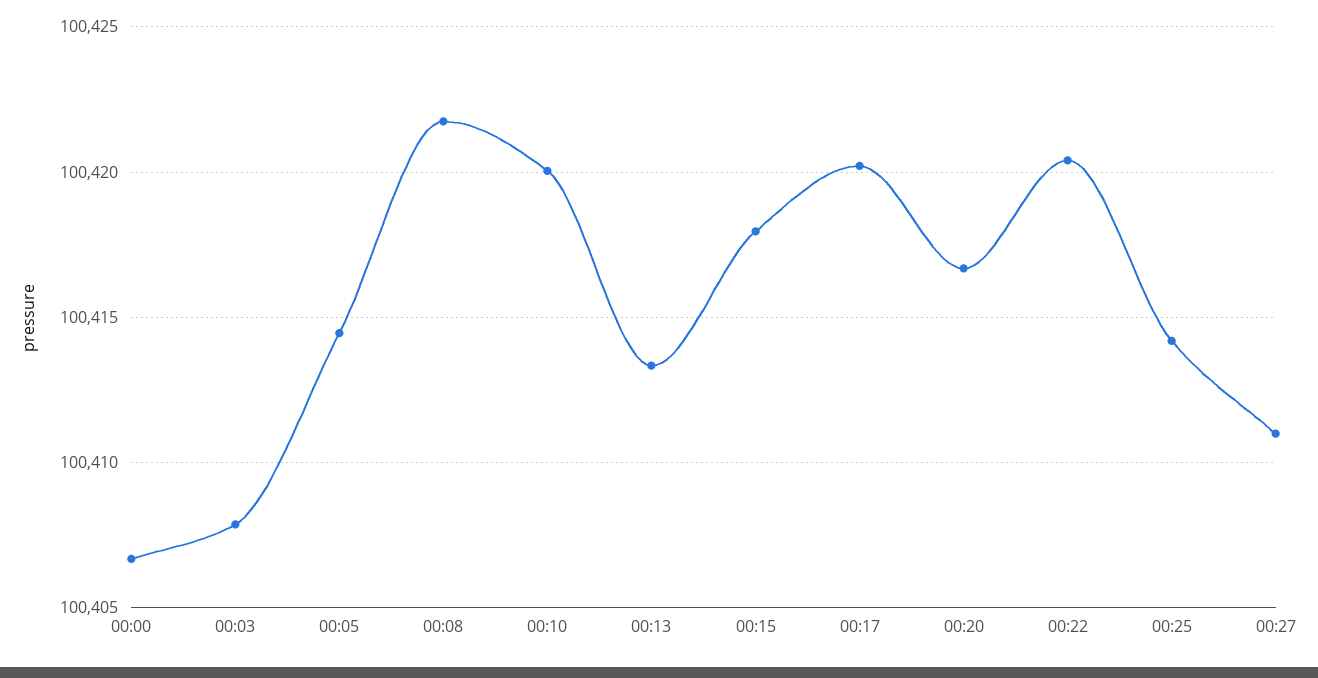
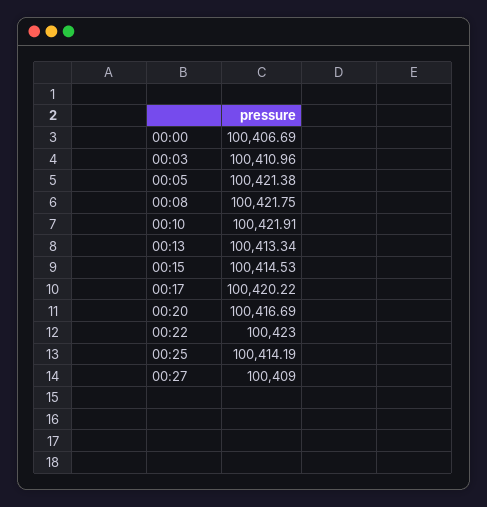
  {
    "00:00": 100406.69,
-   "00:03": 100408,
+   "00:03": 100410.96,
-   "00:05": 100414.5,
+   "00:05": 100421.38,
    "00:08": 100421.75,
-   "00:10": 100420,
+   "00:10": 100421.91,
    "00:13": 100413.34,
-   "00:15": 100418,
+   "00:15": 100414.53,
    "00:17": 100420.22,
    "00:20": 100416.69,
-   "00:22": 100420.5,
+   "00:22": 100423,
    "00:25": 100414.19,
-   "00:27": 100411
+   "00:27": 100409
  }

